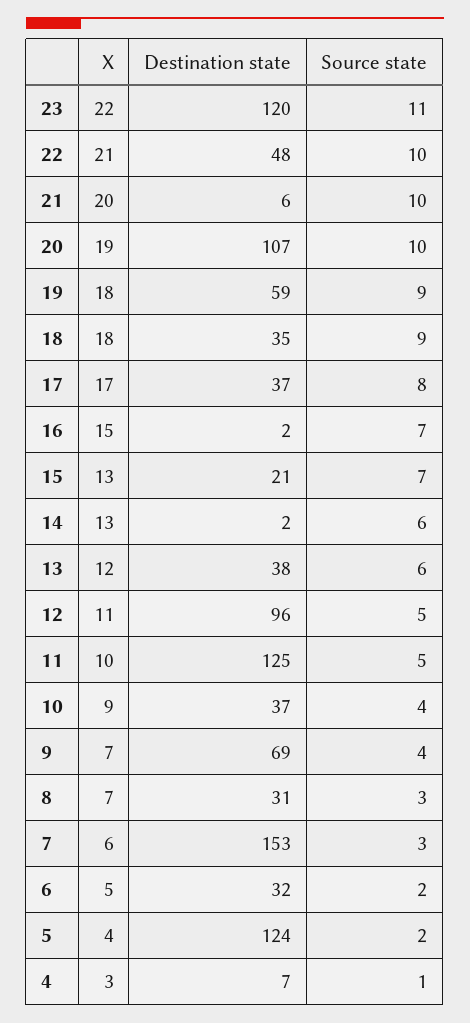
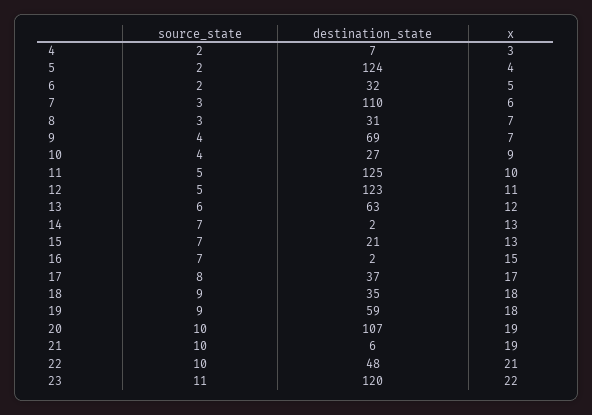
  {
    "X": {
      "23": 22,
      "22": 21,
-     "21": 20,
+     "21": 19,
      "20": 19,
      "19": 18,
      "18": 18,
      "17": 17,
      "16": 15,
      "15": 13,
      "14": 13,
      "13": 12,
      "12": 11,
      "11": 10,
      "10": 9,
      "9": 7,
      "8": 7,
      "7": 6,
      "6": 5,
      "5": 4,
      "4": 3
    },
    "Destination state": {
      "23": 120,
      "22": 48,
      "21": 6,
      "20": 107,
      "19": 59,
      "18": 35,
      "17": 37,
      "16": 2,
      "15": 21,
      "14": 2,
-     "13": 38,
+     "13": 63,
-     "12": 96,
+     "12": 123,
      "11": 125,
-     "10": 37,
+     "10": 27,
      "9": 69,
      "8": 31,
-     "7": 153,
+     "7": 110,
      "6": 32,
      "5": 124,
      "4": 7
    },
    "Source state": {
      "23": 11,
      "22": 10,
      "21": 10,
      "20": 10,
      "19": 9,
      "18": 9,
      "17": 8,
      "16": 7,
      "15": 7,
-     "14": 6,
+     "14": 7,
      "13": 6,
      "12": 5,
      "11": 5,
      "10": 4,
      "9": 4,
      "8": 3,
      "7": 3,
      "6": 2,
      "5": 2,
-     "4": 1
+     "4": 2
    }
  }

